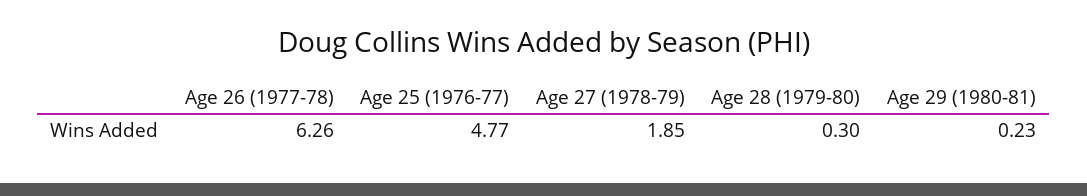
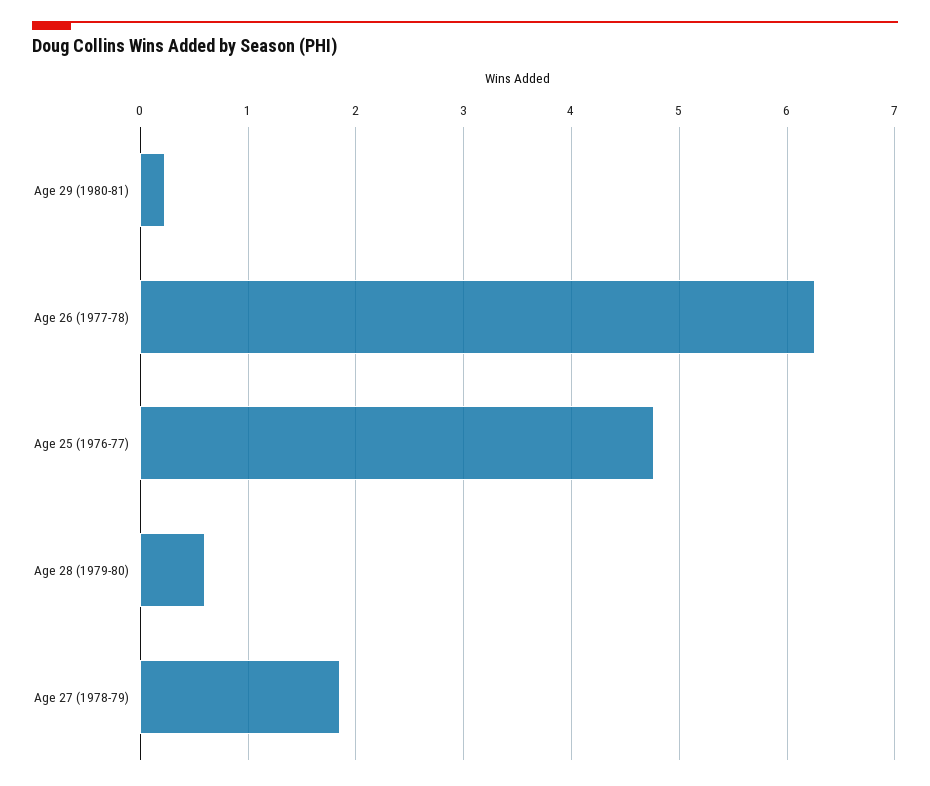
  {
    "Age 26 (1977-78)": 6.26,
    "Age 25 (1976-77)": 4.77,
    "Age 27 (1978-79)": 1.85,
-   "Age 28 (1979-80)": 0.3,
+   "Age 28 (1979-80)": 0.6,
    "Age 29 (1980-81)": 0.23
  }

